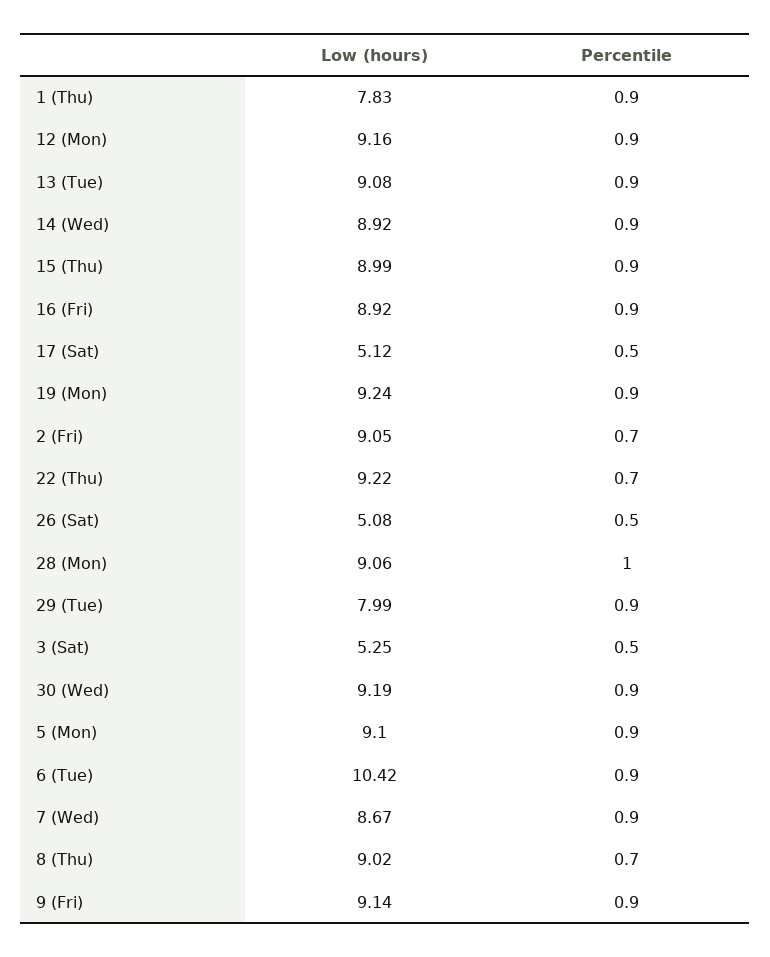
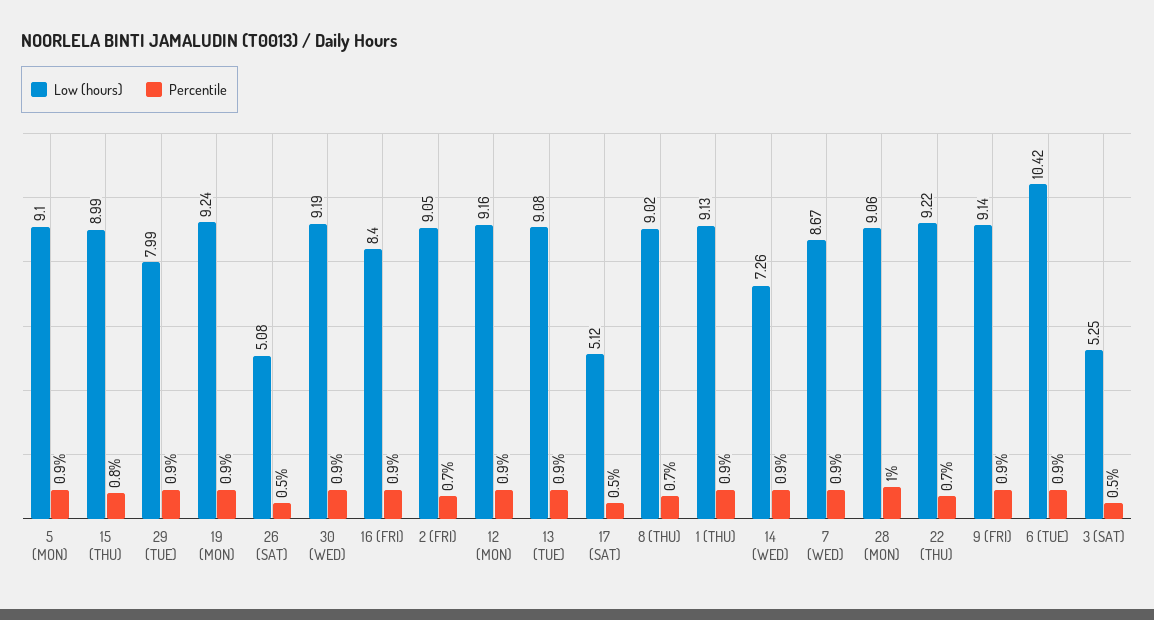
  {
    "Low (hours)": {
-     "1 (Thu)": 7.83,
+     "1 (Thu)": 9.13,
      "12 (Mon)": 9.16,
      "13 (Tue)": 9.08,
-     "14 (Wed)": 8.92,
+     "14 (Wed)": 7.26,
      "15 (Thu)": 8.99,
-     "16 (Fri)": 8.92,
+     "16 (Fri)": 8.4,
      "17 (Sat)": 5.12,
      "19 (Mon)": 9.24,
      "2 (Fri)": 9.05,
      "22 (Thu)": 9.22,
      "26 (Sat)": 5.08,
      "28 (Mon)": 9.06,
      "29 (Tue)": 7.99,
      "3 (Sat)": 5.25,
      "30 (Wed)": 9.19,
      "5 (Mon)": 9.1,
      "6 (Tue)": 10.42,
      "7 (Wed)": 8.67,
      "8 (Thu)": 9.02,
      "9 (Fri)": 9.14
    },
    "Percentile": {
      "1 (Thu)": 0.9,
      "12 (Mon)": 0.9,
      "13 (Tue)": 0.9,
      "14 (Wed)": 0.9,
-     "15 (Thu)": 0.9,
+     "15 (Thu)": 0.8,
      "16 (Fri)": 0.9,
      "17 (Sat)": 0.5,
      "19 (Mon)": 0.9,
      "2 (Fri)": 0.7,
      "22 (Thu)": 0.7,
      "26 (Sat)": 0.5,
      "28 (Mon)": 1,
      "29 (Tue)": 0.9,
      "3 (Sat)": 0.5,
      "30 (Wed)": 0.9,
      "5 (Mon)": 0.9,
      "6 (Tue)": 0.9,
      "7 (Wed)": 0.9,
      "8 (Thu)": 0.7,
      "9 (Fri)": 0.9
    }
  }

